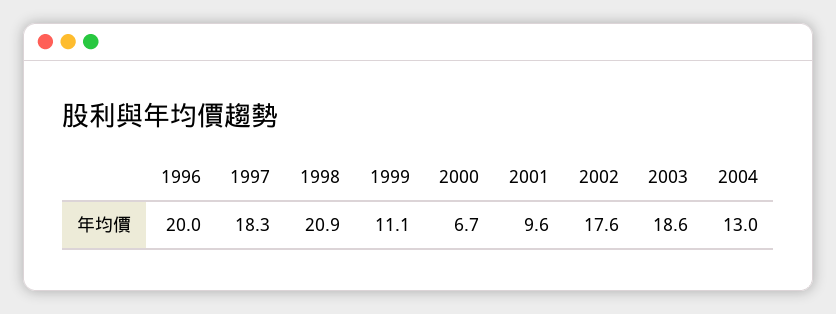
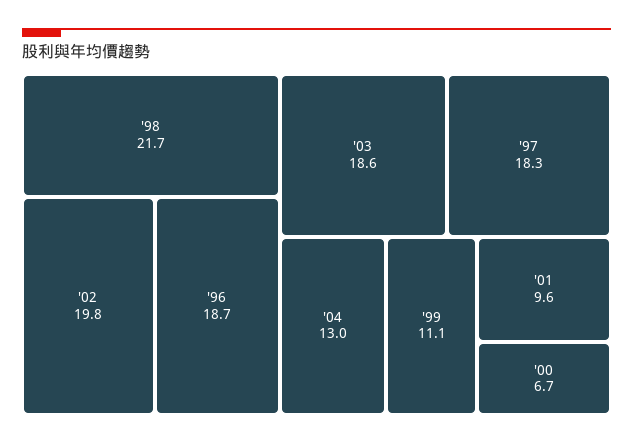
  {
-   "1996": 20,
+   "1996": 18.7,
    "1997": 18.3,
-   "1998": 20.9,
+   "1998": 21.7,
    "1999": 11.1,
    "2000": 6.7,
    "2001": 9.6,
-   "2002": 17.6,
+   "2002": 19.8,
    "2003": 18.6,
    "2004": 13
  }

